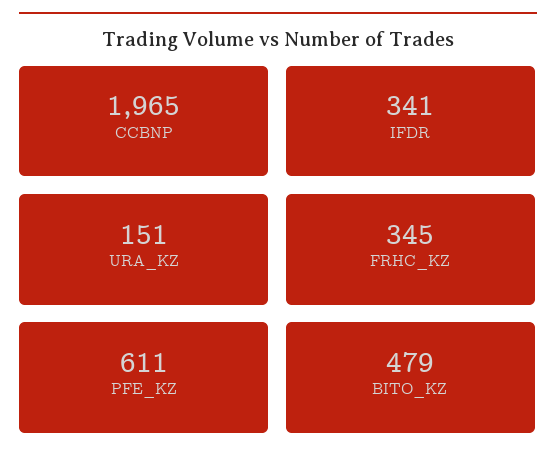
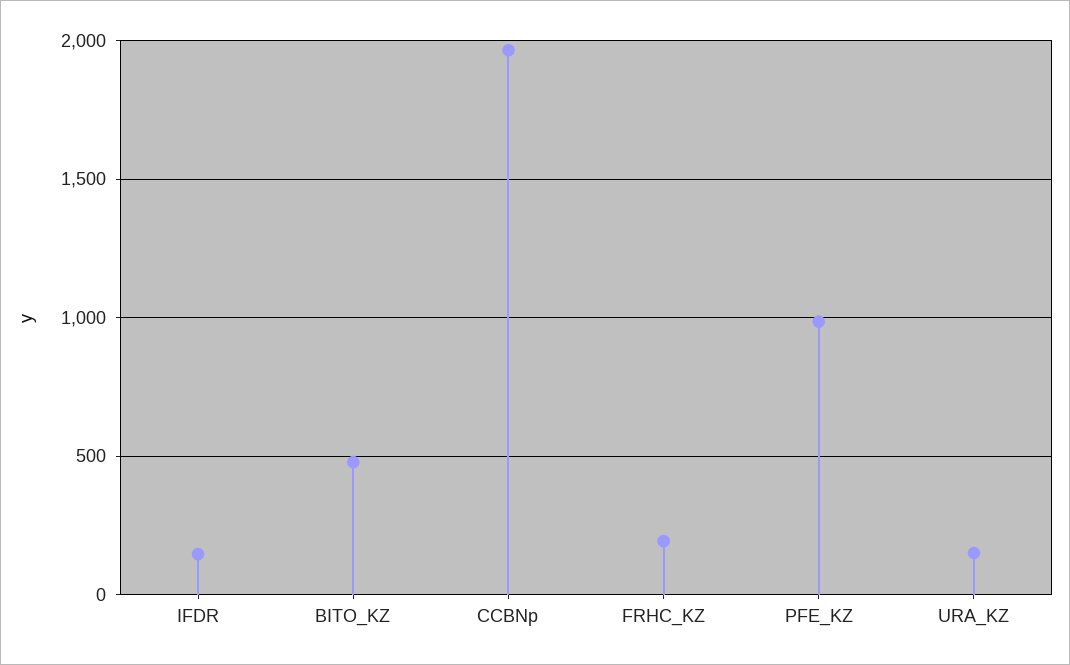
  {
    "CCBNP": 1965,
-   "IFDR": 341,
+   "IFDR": 150,
    "URA_KZ": 151,
-   "FRHC_KZ": 345,
+   "FRHC_KZ": 200,
-   "PFE_KZ": 611,
+   "PFE_KZ": 1000,
    "BITO_KZ": 479
  }

